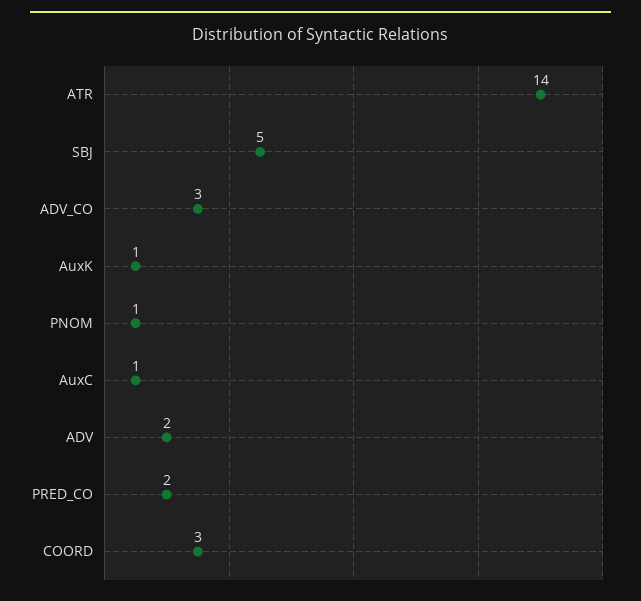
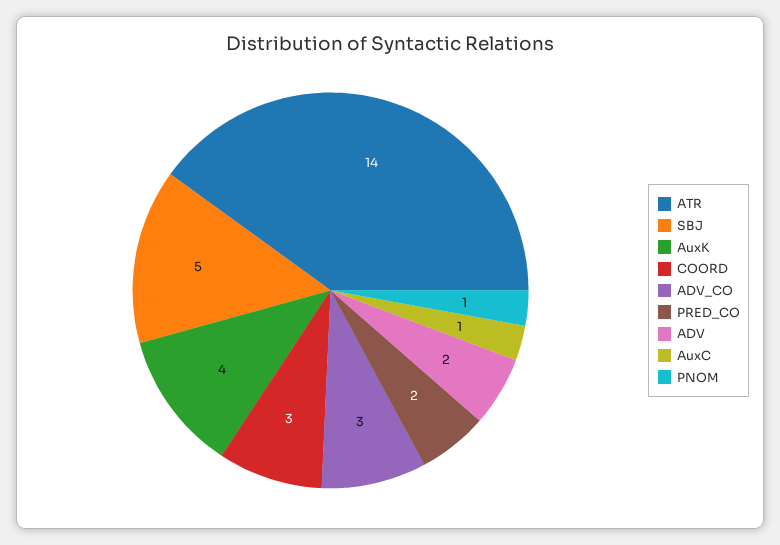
  {
    "ATR": 14,
    "SBJ": 5,
    "ADV_CO": 3,
-   "AuxK": 1,
+   "AuxK": 4,
    "PNOM": 1,
    "AuxC": 1,
    "ADV": 2,
    "PRED_CO": 2,
    "COORD": 3
  }

